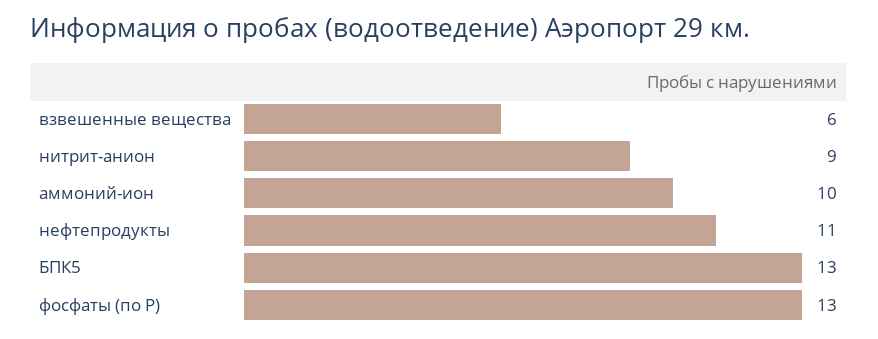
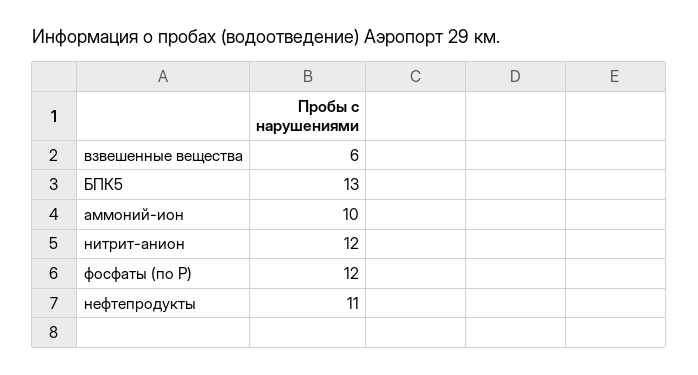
  {
    "взвешенные вещества": 6,
-   "нитрит-анион": 9,
+   "нитрит-анион": 12,
    "аммоний-ион": 10,
    "нефтепродукты": 11,
    "БПК5": 13,
-   "фосфаты (по Р)": 13
+   "фосфаты (по Р)": 12
  }

